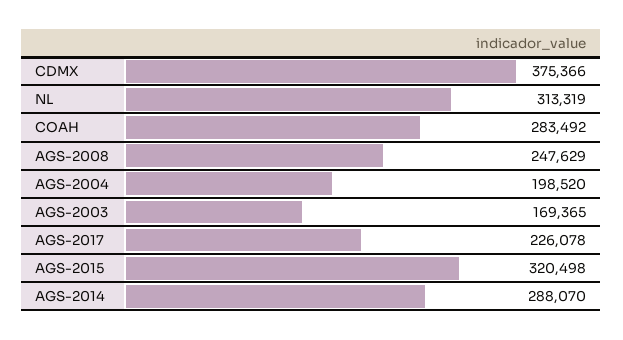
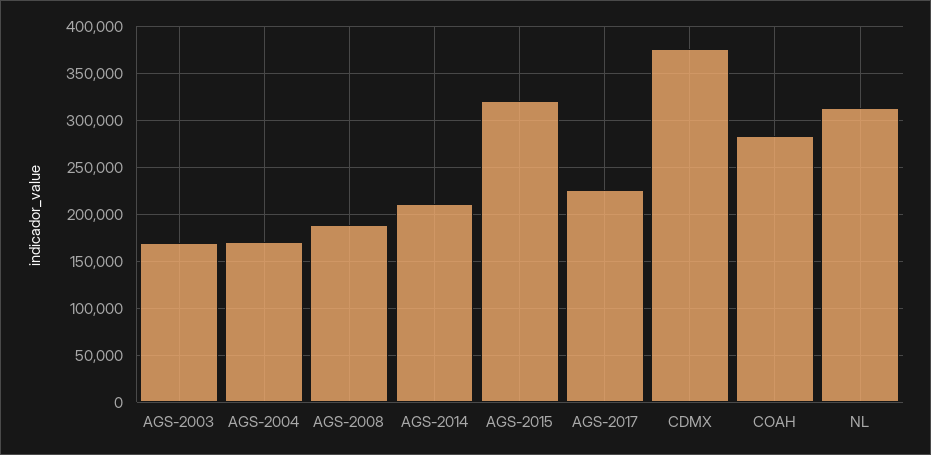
  {
    "CDMX": 375366,
    "NL": 313319,
    "COAH": 283492,
-   "AGS-2008": 247629,
+   "AGS-2008": 190000,
-   "AGS-2004": 198520,
+   "AGS-2004": 170000,
    "AGS-2003": 169365,
    "AGS-2017": 226078,
    "AGS-2015": 320498,
-   "AGS-2014": 288070
+   "AGS-2014": 210000
  }

